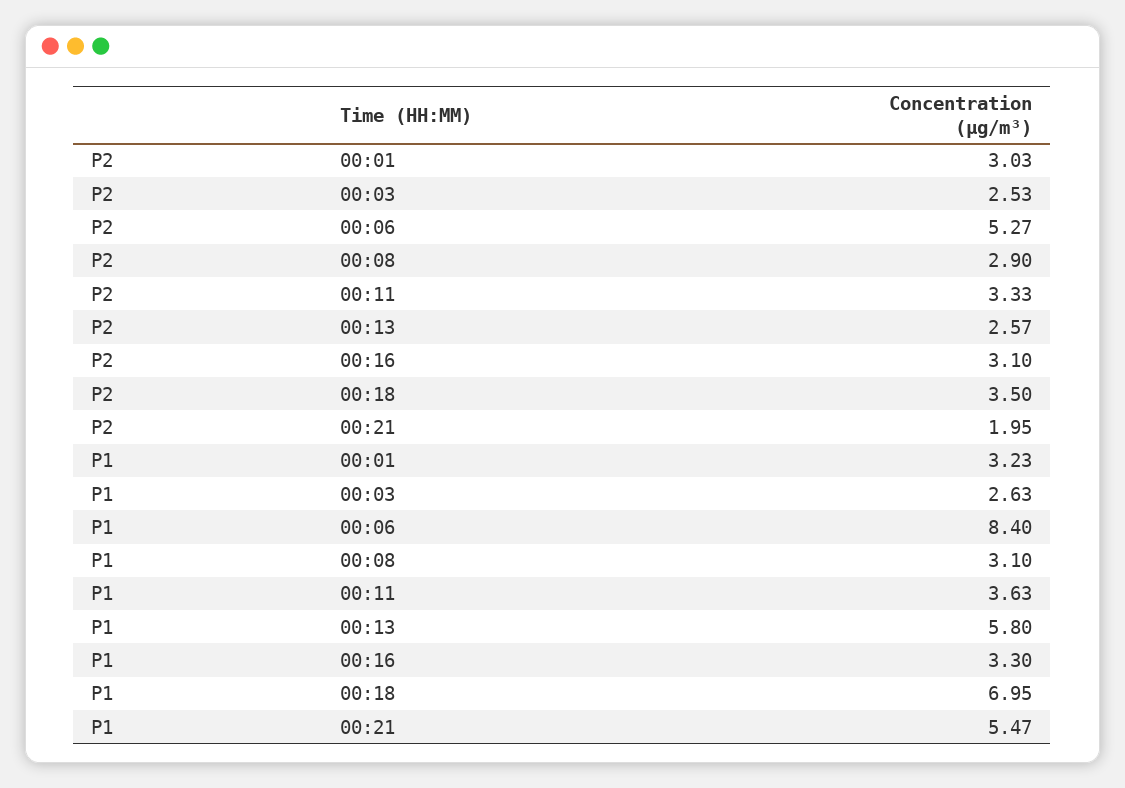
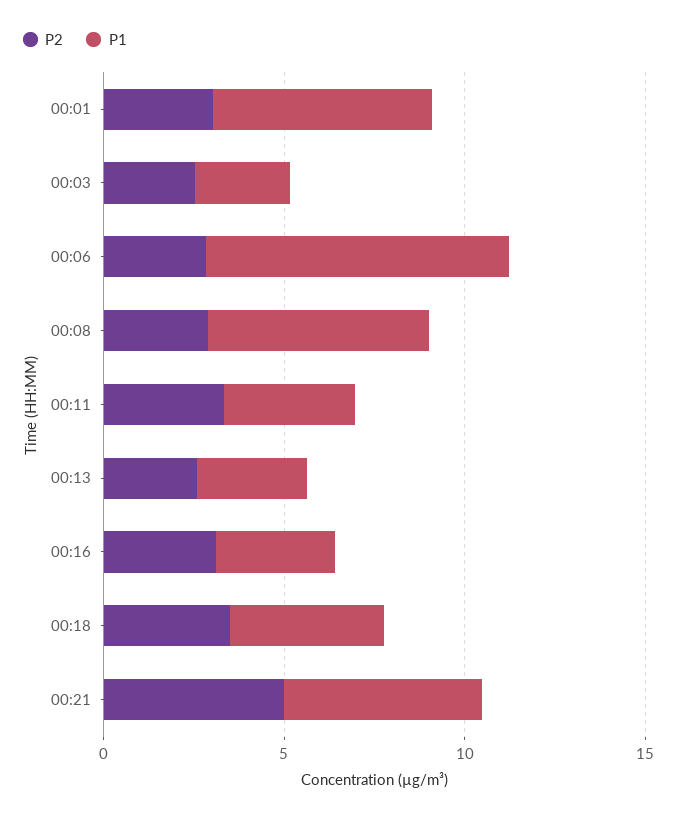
  {
    "P2": {
      "00:01": 3.03,
      "00:03": 2.53,
-     "00:06": 5.27,
+     "00:06": 3,
      "00:08": 2.9,
      "00:11": 3.33,
      "00:13": 2.57,
      "00:16": 3.1,
      "00:18": 3.5,
-     "00:21": 1.95
+     "00:21": 5
    },
    "P1": {
-     "00:01": 3.23,
+     "00:01": 6,
      "00:03": 2.63,
      "00:06": 8.4,
-     "00:08": 3.1,
+     "00:08": 6,
      "00:11": 3.63,
-     "00:13": 5.8,
+     "00:13": 3,
      "00:16": 3.3,
-     "00:18": 6.95,
+     "00:18": 4,
      "00:21": 5.47
    }
  }

